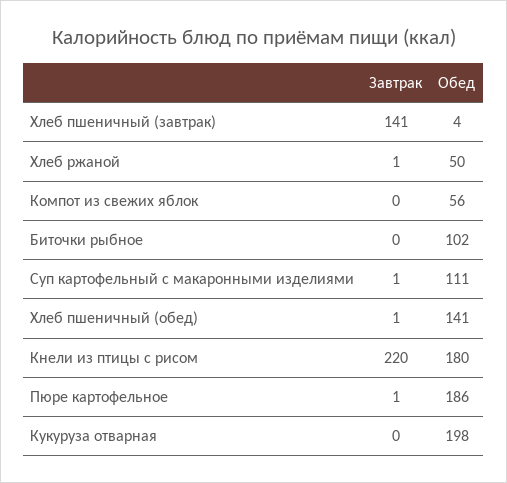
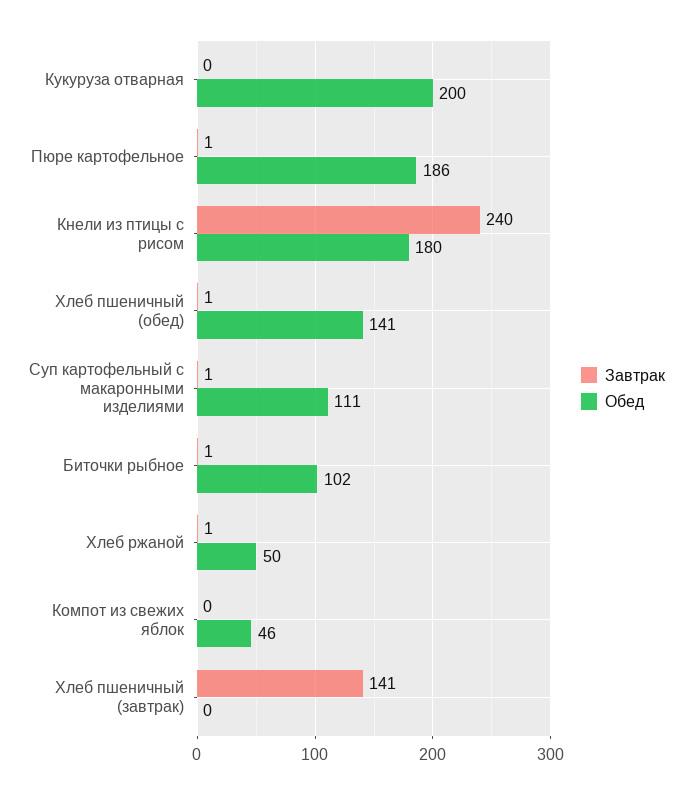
  {
    "Завтрак": {
      "Хлеб пшеничный (завтрак)": 141,
      "Хлеб ржаной": 1,
      "Компот из свежих яблок": 0,
-     "Биточки рыбное": 0,
+     "Биточки рыбное": 1,
      "Суп картофельный с макаронными изделиями": 1,
      "Хлеб пшеничный (обед)": 1,
-     "Кнели из птицы с рисом": 220,
+     "Кнели из птицы с рисом": 240,
      "Пюре картофельное": 1,
      "Кукуруза отварная": 0
    },
    "Обед": {
-     "Хлеб пшеничный (завтрак)": 4,
+     "Хлеб пшеничный (завтрак)": 0,
      "Хлеб ржаной": 50,
-     "Компот из свежих яблок": 56,
+     "Компот из свежих яблок": 46,
      "Биточки рыбное": 102,
      "Суп картофельный с макаронными изделиями": 111,
      "Хлеб пшеничный (обед)": 141,
      "Кнели из птицы с рисом": 180,
      "Пюре картофельное": 186,
-     "Кукуруза отварная": 198
+     "Кукуруза отварная": 200
    }
  }

